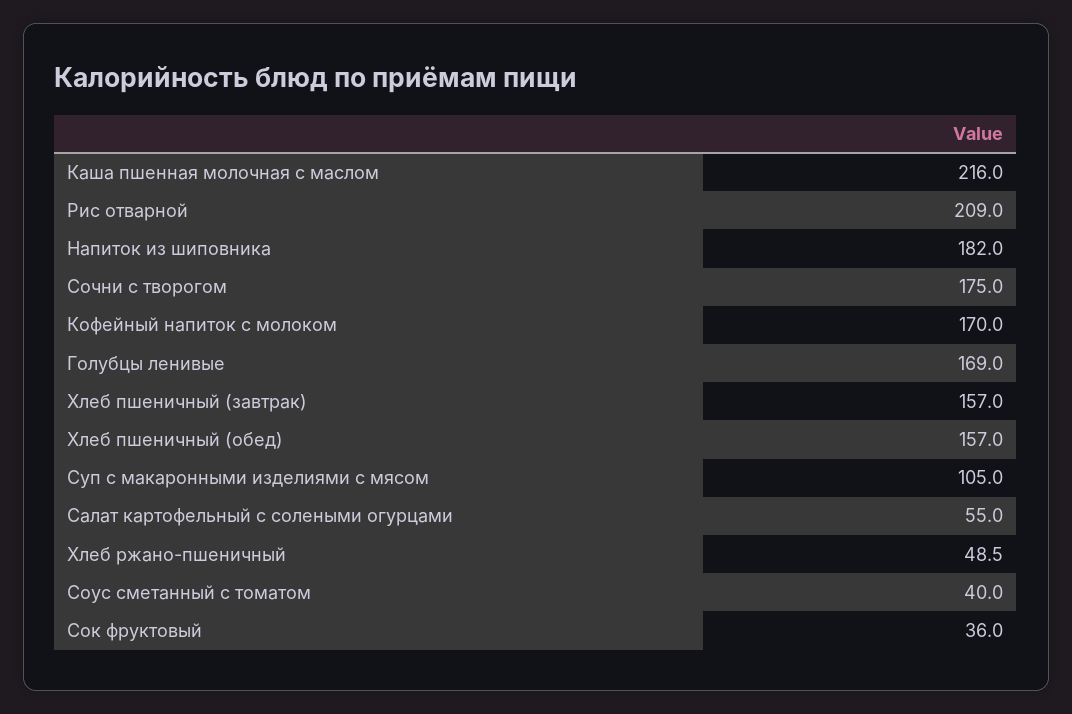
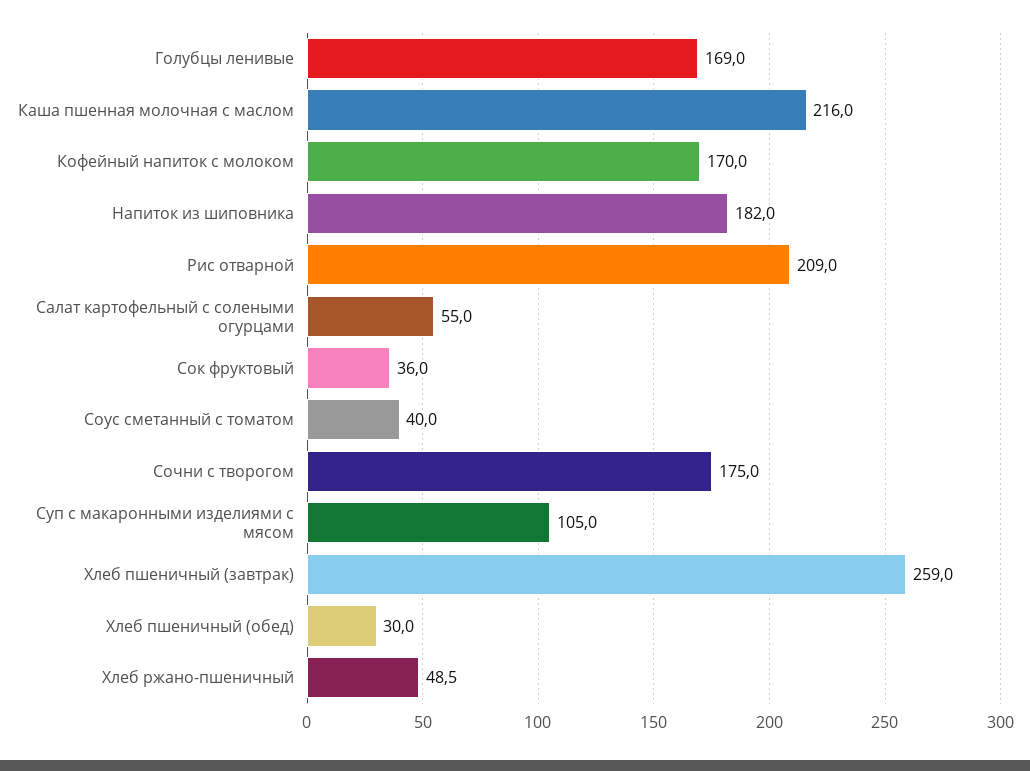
  {
    "Каша пшенная молочная с маслом": 216,
    "Рис отварной": 209,
    "Напиток из шиповника": 182,
    "Сочни с творогом": 175,
    "Кофейный напиток с молоком": 170,
    "Голубцы ленивые": 169,
-   "Хлеб пшеничный (завтрак)": 157,
+   "Хлеб пшеничный (завтрак)": 259,
-   "Хлеб пшеничный (обед)": 157,
+   "Хлеб пшеничный (обед)": 30,
    "Суп с макаронными изделиями с мясом": 105,
    "Салат картофельный с солеными огурцами": 55,
    "Хлеб ржано-пшеничный": 48.5,
    "Соус сметанный с томатом": 40,
    "Сок фруктовый": 36
  }

